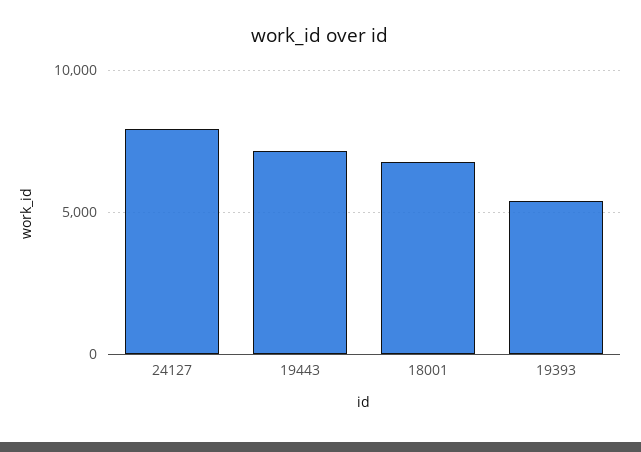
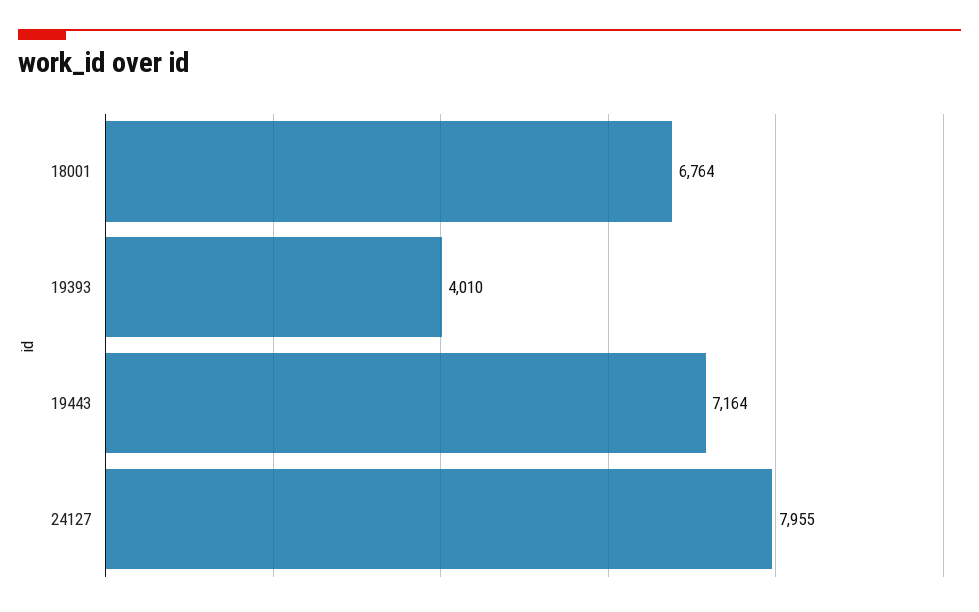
  {
    "24127": 7955,
    "19443": 7164,
    "18001": 6764,
-   "19393": 5500
+   "19393": 4010
  }

